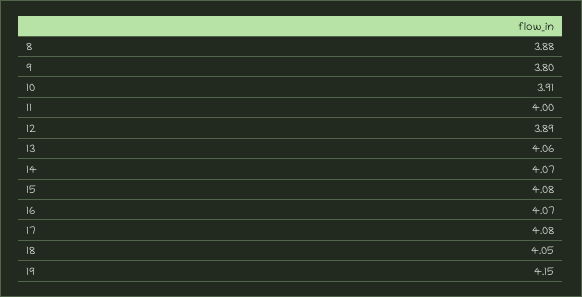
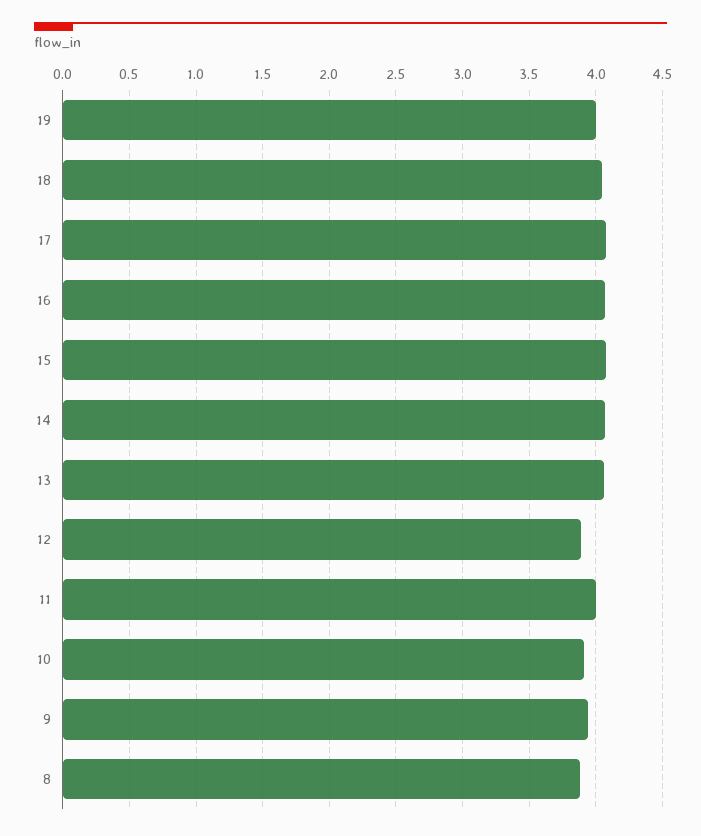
  {
    "8": 3.88,
-   "9": 3.8,
+   "9": 3.95,
    "10": 3.91,
    "11": 4,
    "12": 3.89,
    "13": 4.06,
    "14": 4.07,
    "15": 4.08,
    "16": 4.07,
    "17": 4.08,
    "18": 4.05,
-   "19": 4.15
+   "19": 4
  }

